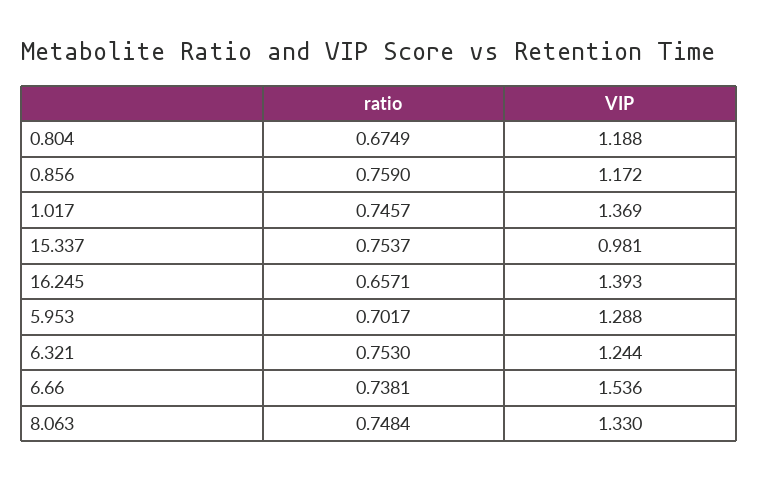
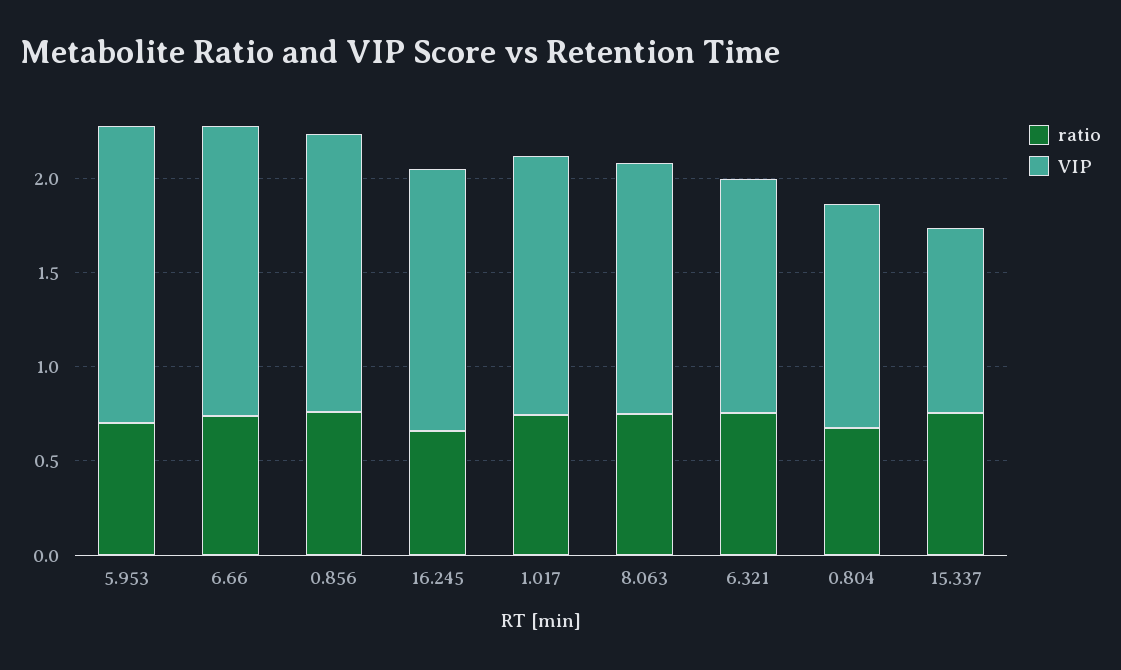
  {
    "ratio": {
      "0.804": 0.6749,
      "0.856": 0.759,
      "1.017": 0.7457,
      "15.337": 0.7537,
      "16.245": 0.6571,
      "5.953": 0.7017,
      "6.321": 0.753,
      "6.66": 0.7381,
      "8.063": 0.7484
    },
    "VIP": {
      "0.804": 1.188,
-     "0.856": 1.172,
+     "0.856": 1.5,
      "1.017": 1.369,
      "15.337": 0.981,
      "16.245": 1.393,
-     "5.953": 1.288,
+     "5.953": 1.6,
      "6.321": 1.244,
      "6.66": 1.536,
      "8.063": 1.33
    }
  }

